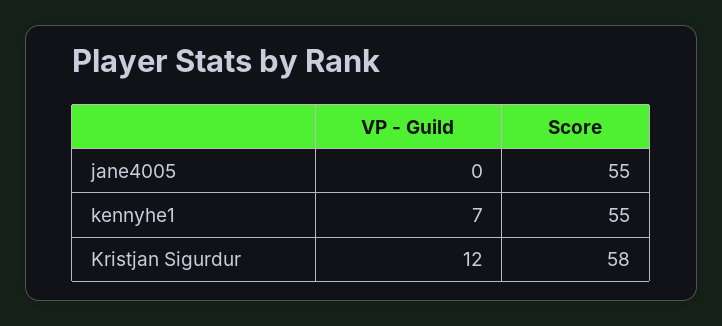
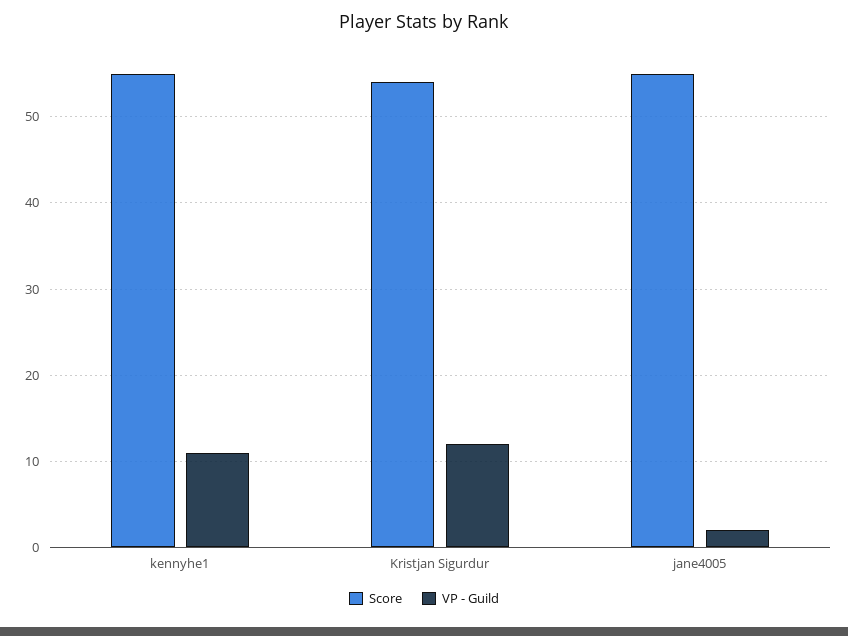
  {
    "VP - Guild": {
-     "jane4005": 0,
+     "jane4005": 2,
-     "kennyhe1": 7,
+     "kennyhe1": 11,
      "Kristjan Sigurdur": 12
    },
    "Score": {
      "jane4005": 55,
      "kennyhe1": 55,
-     "Kristjan Sigurdur": 58
+     "Kristjan Sigurdur": 54
    }
  }

